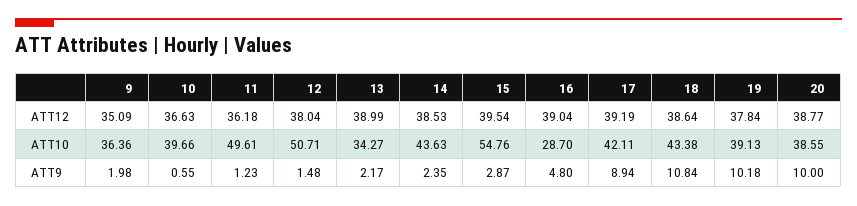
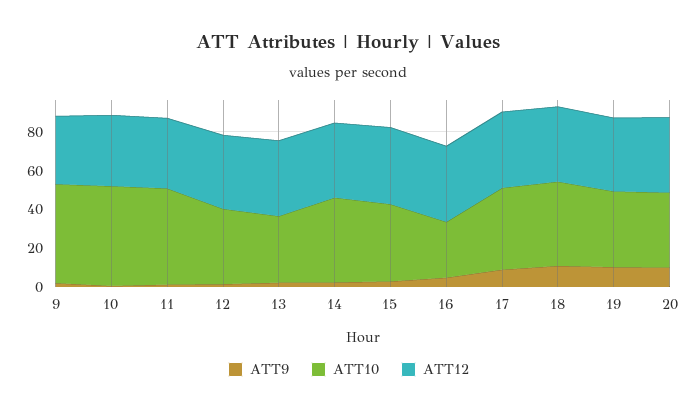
  {
    "ATT12": {
      "9": 35.09,
      "10": 36.63,
      "11": 36.18,
      "12": 38.04,
      "13": 38.99,
      "14": 38.53,
      "15": 39.54,
      "16": 39.04,
      "17": 39.19,
      "18": 38.64,
      "19": 37.84,
      "20": 38.77
    },
    "ATT10": {
-     "9": 36.36,
+     "9": 50,
-     "10": 39.66,
+     "10": 50,
      "11": 49.61,
-     "12": 50.71,
+     "12": 40,
      "13": 34.27,
      "14": 43.63,
-     "15": 54.76,
+     "15": 40,
      "16": 28.7,
      "17": 42.11,
      "18": 43.38,
      "19": 39.13,
      "20": 38.55
    },
    "ATT9": {
      "9": 1.98,
      "10": 0.55,
      "11": 1.23,
      "12": 1.48,
      "13": 2.17,
      "14": 2.35,
      "15": 2.87,
      "16": 4.8,
      "17": 8.94,
      "18": 10.84,
      "19": 10.18,
      "20": 10
    }
  }

